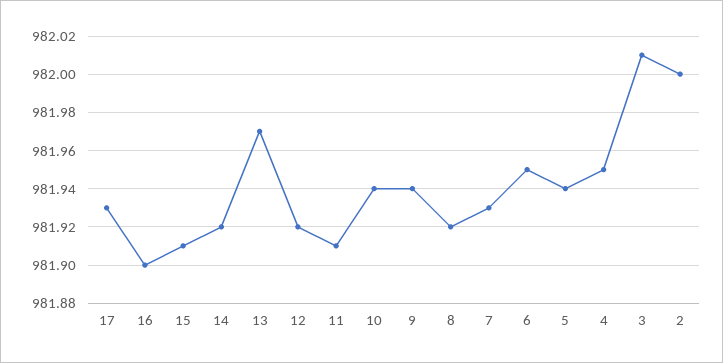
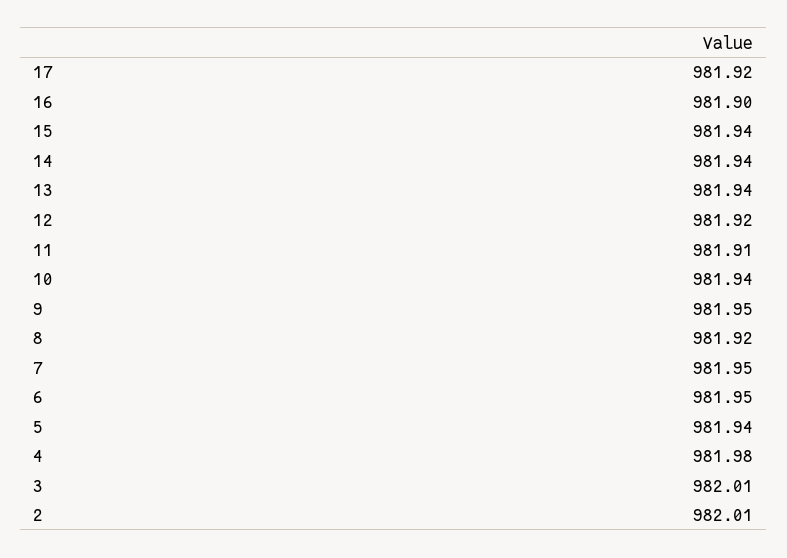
  {
-   "17": 981.93,
+   "17": 981.92,
    "16": 981.9,
-   "15": 981.91,
+   "15": 981.94,
-   "14": 981.92,
+   "14": 981.94,
-   "13": 981.97,
+   "13": 981.94,
    "12": 981.92,
    "11": 981.91,
    "10": 981.94,
-   "9": 981.94,
+   "9": 981.95,
    "8": 981.92,
-   "7": 981.93,
+   "7": 981.95,
    "6": 981.95,
    "5": 981.94,
-   "4": 981.95,
+   "4": 981.98,
    "3": 982.01,
-   "2": 982
+   "2": 982.01
  }

